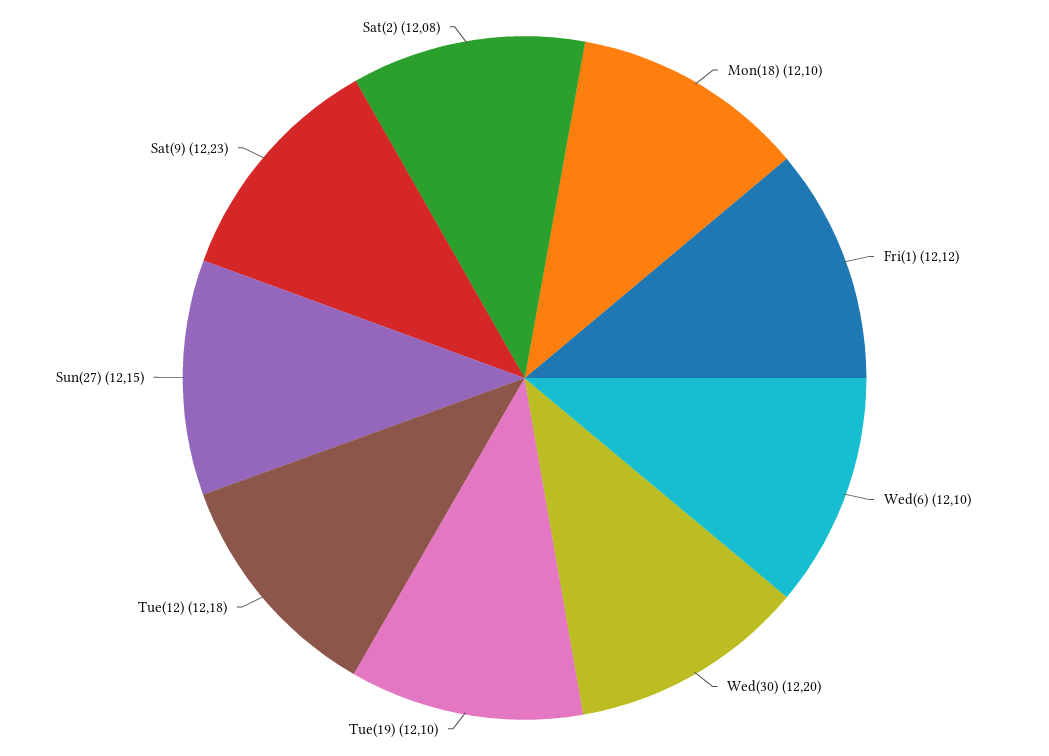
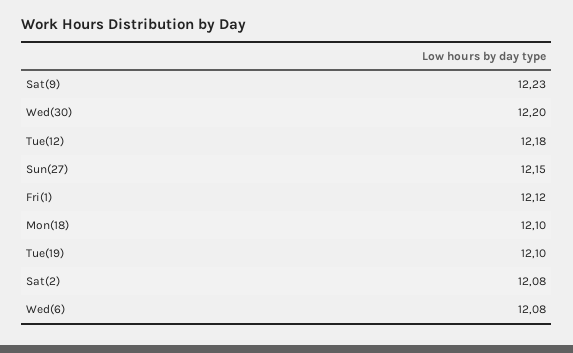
  {
    "Mon(18)": 12.1,
    "Fri(1)": 12.12,
-   "Wed(6)": 12.1,
+   "Wed(6)": 12.08,
    "Wed(30)": 12.2,
    "Tue(19)": 12.1,
    "Tue(12)": 12.18,
    "Sun(27)": 12.15,
    "Sat(9)": 12.23,
    "Sat(2)": 12.08
  }

